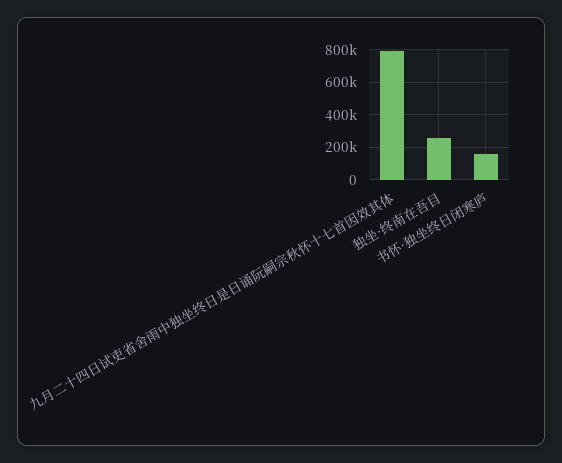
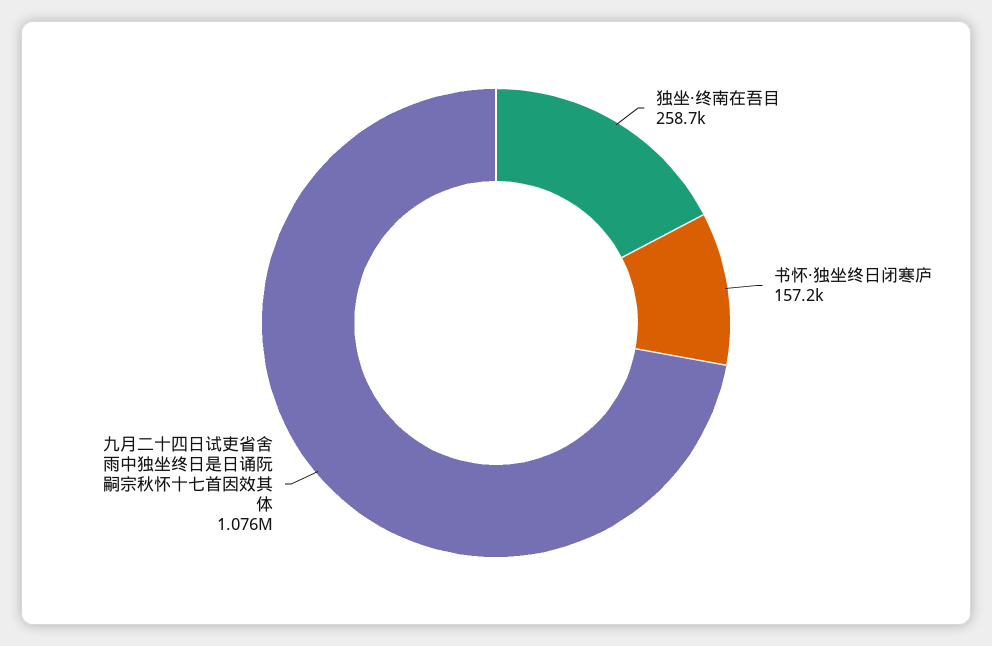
  {
-   "九月二十四日试吏省舍雨中独坐终日是日诵阮嗣宗秋怀十七首因效其体": 800000,
+   "九月二十四日试吏省舍雨中独坐终日是日诵阮嗣宗秋怀十七首因效其体": 1076000,
    "独坐·终南在吾目": 258700,
    "书怀·独坐终日闭寒庐": 157200
  }

